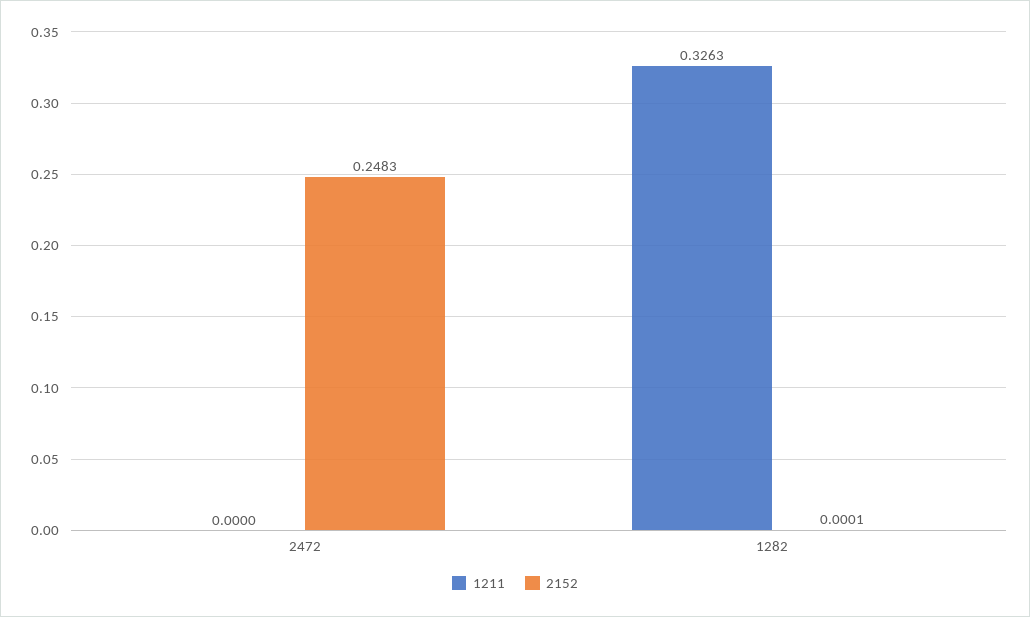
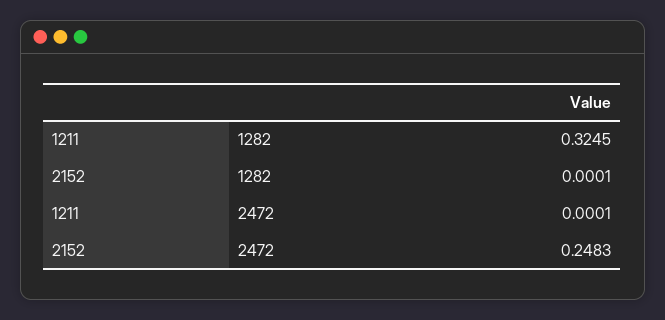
  {
    "1211": {
-     "2472": 0,
+     "2472": 0.0001,
-     "1282": 0.3263
+     "1282": 0.3245
    },
    "2152": {
      "2472": 0.2483,
      "1282": 0.0001
    }
  }

